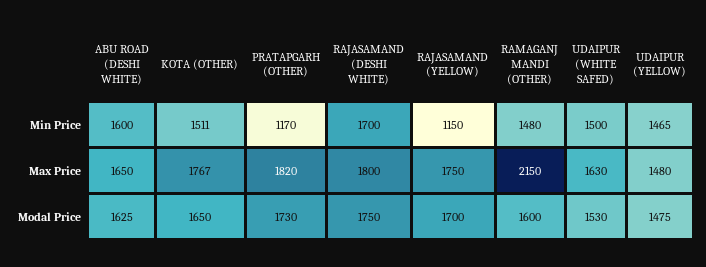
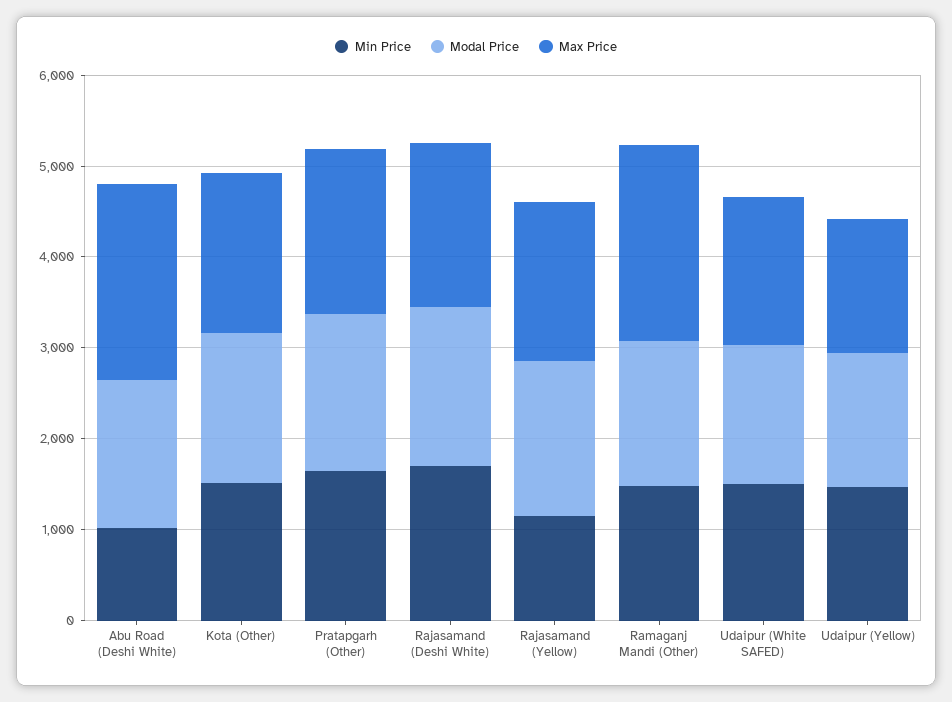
  {
    "Min Price": {
-     "ABU ROAD (DESHI WHITE)": 1600,
+     "ABU ROAD (DESHI WHITE)": 1000,
      "KOTA (OTHER)": 1511,
-     "PRATAPGARH (OTHER)": 1170,
+     "PRATAPGARH (OTHER)": 1600,
      "RAJASAMAND (DESHI WHITE)": 1700,
      "RAJASAMAND (YELLOW)": 1150,
      "RAMAGANJ MANDI (OTHER)": 1480,
      "UDAIPUR (WHITE SAFED)": 1500,
      "UDAIPUR (YELLOW)": 1465
    },
    "Max Price": {
-     "ABU ROAD (DESHI WHITE)": 1650,
+     "ABU ROAD (DESHI WHITE)": 2200,
      "KOTA (OTHER)": 1767,
      "PRATAPGARH (OTHER)": 1820,
      "RAJASAMAND (DESHI WHITE)": 1800,
      "RAJASAMAND (YELLOW)": 1750,
      "RAMAGANJ MANDI (OTHER)": 2150,
      "UDAIPUR (WHITE SAFED)": 1630,
      "UDAIPUR (YELLOW)": 1480
    },
    "Modal Price": {
      "ABU ROAD (DESHI WHITE)": 1625,
      "KOTA (OTHER)": 1650,
      "PRATAPGARH (OTHER)": 1730,
      "RAJASAMAND (DESHI WHITE)": 1750,
      "RAJASAMAND (YELLOW)": 1700,
      "RAMAGANJ MANDI (OTHER)": 1600,
      "UDAIPUR (WHITE SAFED)": 1530,
      "UDAIPUR (YELLOW)": 1475
    }
  }

